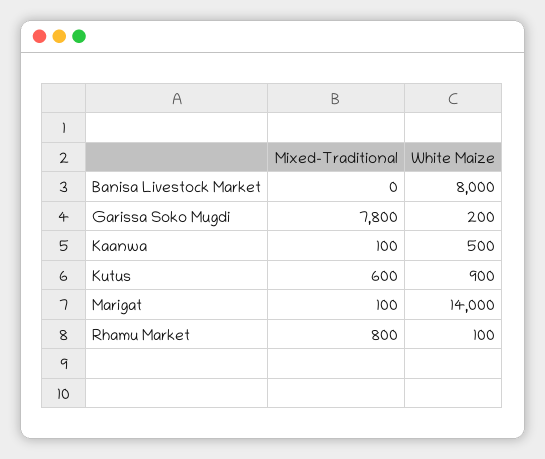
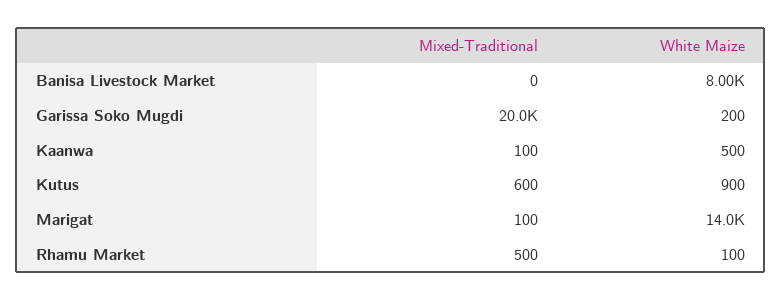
  {
    "Mixed-Traditional": {
      "Banisa Livestock Market": 0,
-     "Garissa Soko Mugdi": 7800,
+     "Garissa Soko Mugdi": 20000,
      "Kaanwa": 100,
      "Kutus": 600,
      "Marigat": 100,
-     "Rhamu Market": 800
+     "Rhamu Market": 500
    },
    "White Maize": {
      "Banisa Livestock Market": 8000,
      "Garissa Soko Mugdi": 200,
      "Kaanwa": 500,
      "Kutus": 900,
      "Marigat": 14000,
      "Rhamu Market": 100
    }
  }

